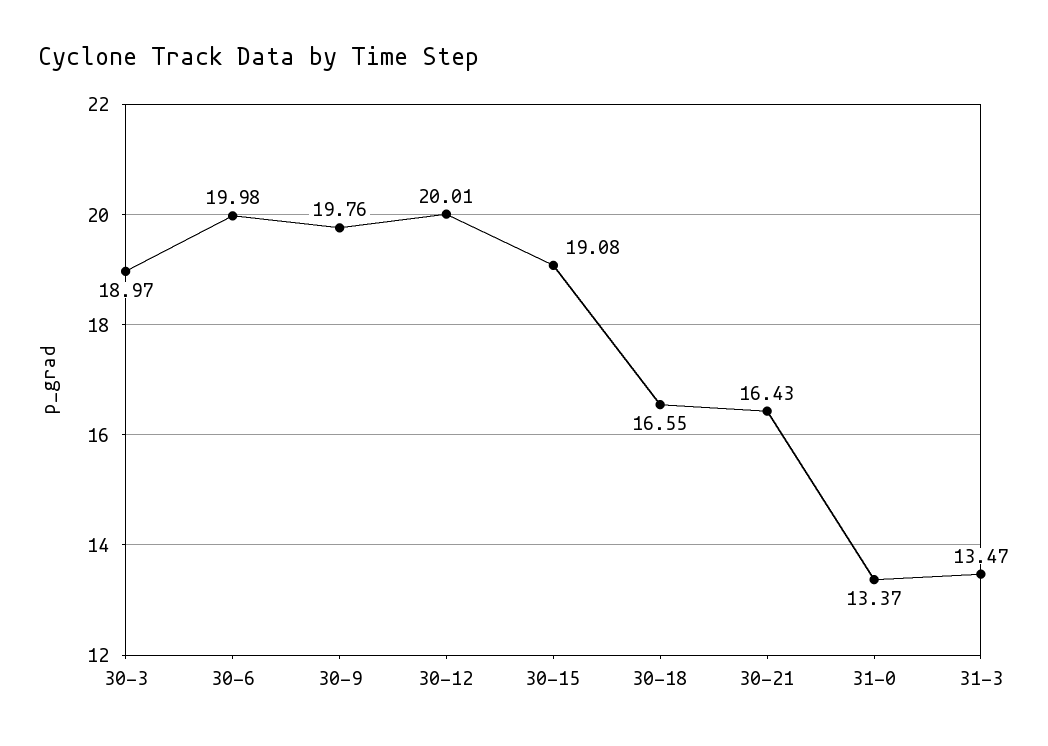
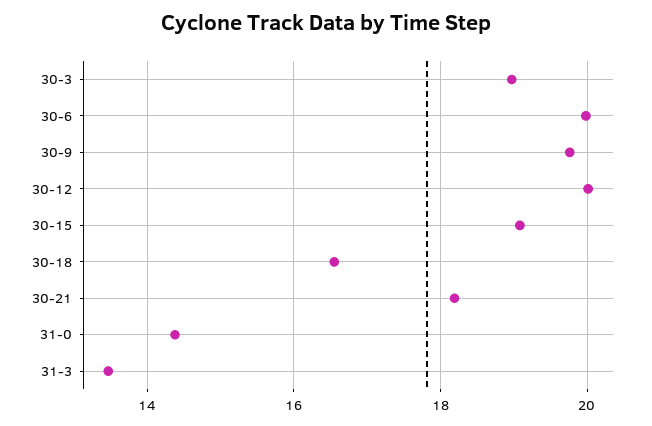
  {
    "30-3": 18.97,
    "30-6": 19.98,
    "30-9": 19.76,
    "30-12": 20.01,
    "30-15": 19.08,
    "30-18": 16.55,
-   "30-21": 16.43,
+   "30-21": 18.2,
-   "31-0": 13.37,
+   "31-0": 14.4,
    "31-3": 13.47
  }

